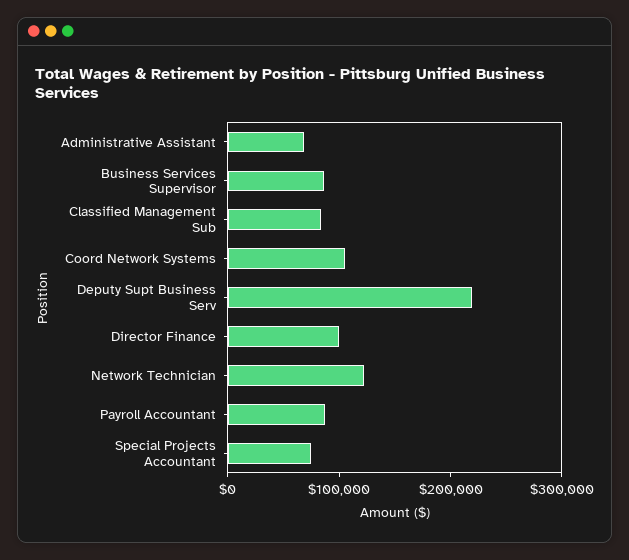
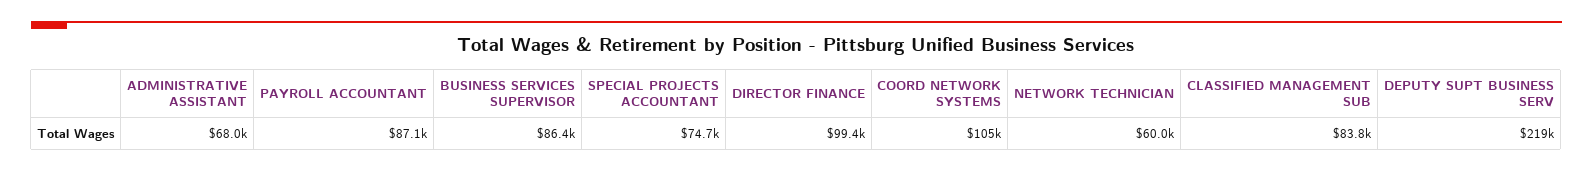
  {
    "Administrative Assistant": 68000,
    "Business Services Supervisor": 86400,
    "Classified Management Sub": 83800,
    "Coord Network Systems": 105000,
    "Deputy Supt Business Serv": 219000,
    "Director Finance": 99400,
-   "Network Technician": 120000,
+   "Network Technician": 60000,
    "Payroll Accountant": 87100,
    "Special Projects Accountant": 74700
  }

